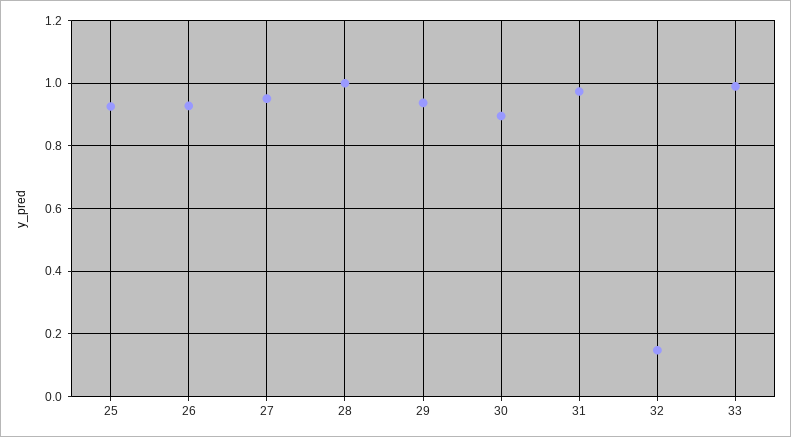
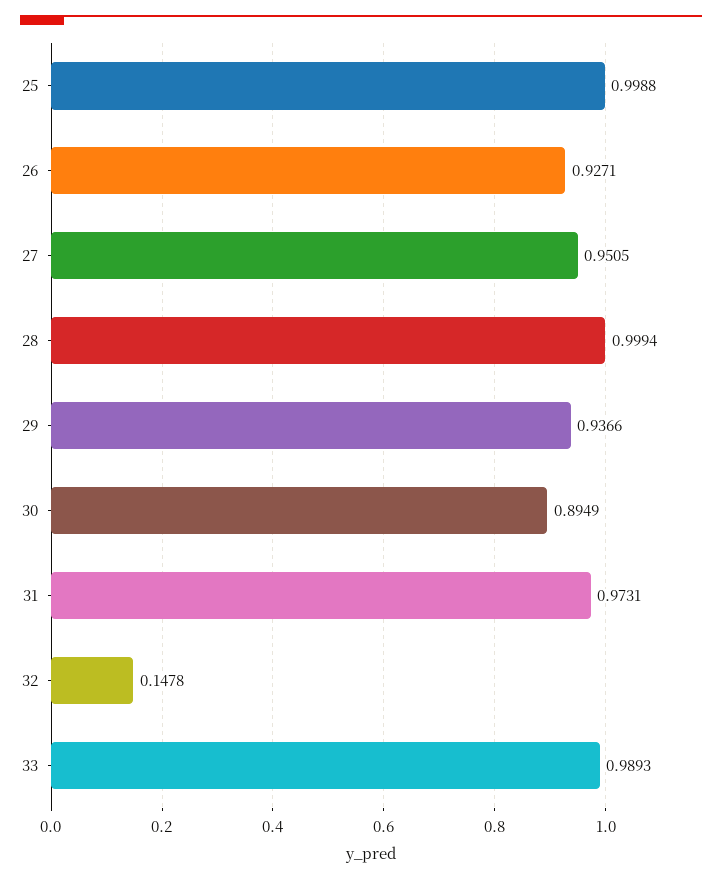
  {
-   "25": 0.92,
+   "25": 0.9988,
    "26": 0.9271,
    "27": 0.9505,
    "28": 0.9994,
    "29": 0.9366,
    "30": 0.8949,
    "31": 0.9731,
    "32": 0.1478,
    "33": 0.9893
  }

